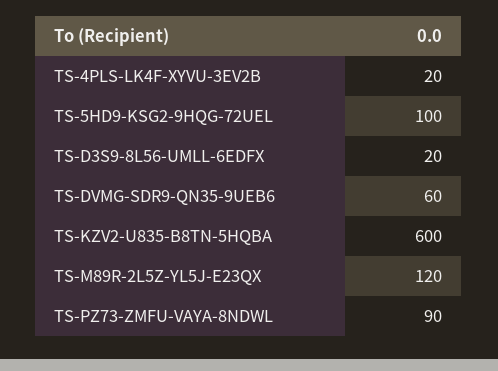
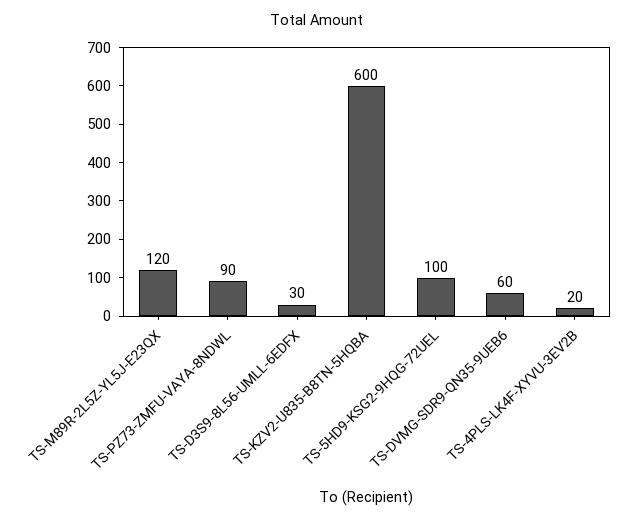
  {
    "TS-4PLS-LK4F-XYVU-3EV2B": 20,
    "TS-5HD9-KSG2-9HQG-72UEL": 100,
-   "TS-D3S9-8L56-UMLL-6EDFX": 20,
+   "TS-D3S9-8L56-UMLL-6EDFX": 30,
    "TS-DVMG-SDR9-QN35-9UEB6": 60,
    "TS-KZV2-U835-B8TN-5HQBA": 600,
    "TS-M89R-2L5Z-YL5J-E23QX": 120,
    "TS-PZ73-ZMFU-VAYA-8NDWL": 90
  }

